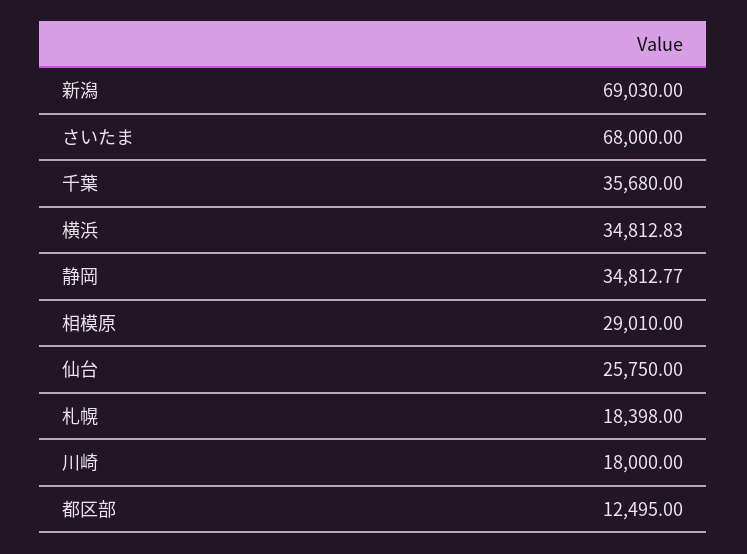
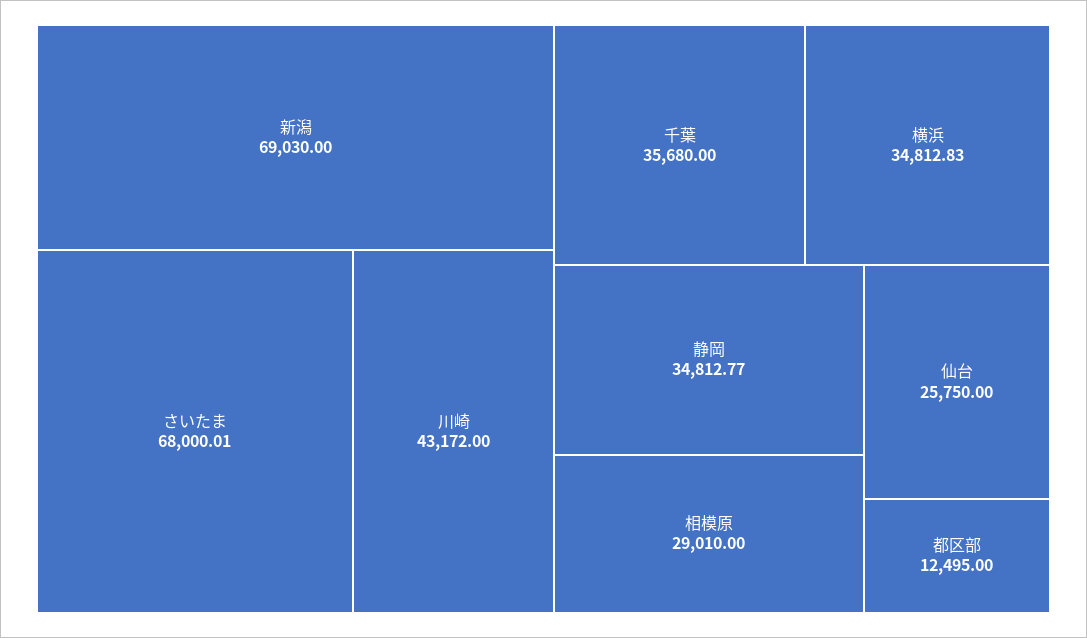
  {
    "新潟": 69030,
-   "さいたま": 68000,
+   "さいたま": 68000.01,
    "千葉": 35680,
    "横浜": 34812.83,
    "静岡": 34812.77,
    "相模原": 29010,
    "仙台": 25750,
-   "札幌": 18398,
-   "川崎": 18000,
+   "川崎": 43172,
    "都区部": 12495
  }

